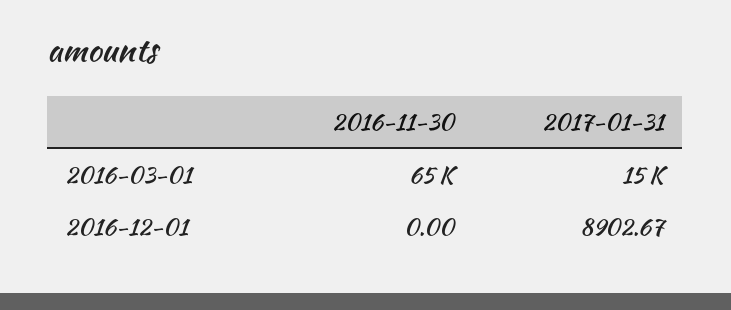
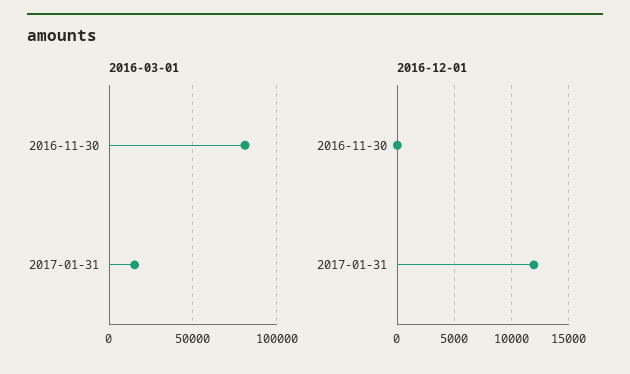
  {
    "2016-03-01": {
-     "2016-11-30": 65000,
+     "2016-11-30": 80000,
      "2017-01-31": 15000
    },
    "2016-12-01": {
      "2016-11-30": 0,
-     "2017-01-31": 8902.67
+     "2017-01-31": 12000
    }
  }

